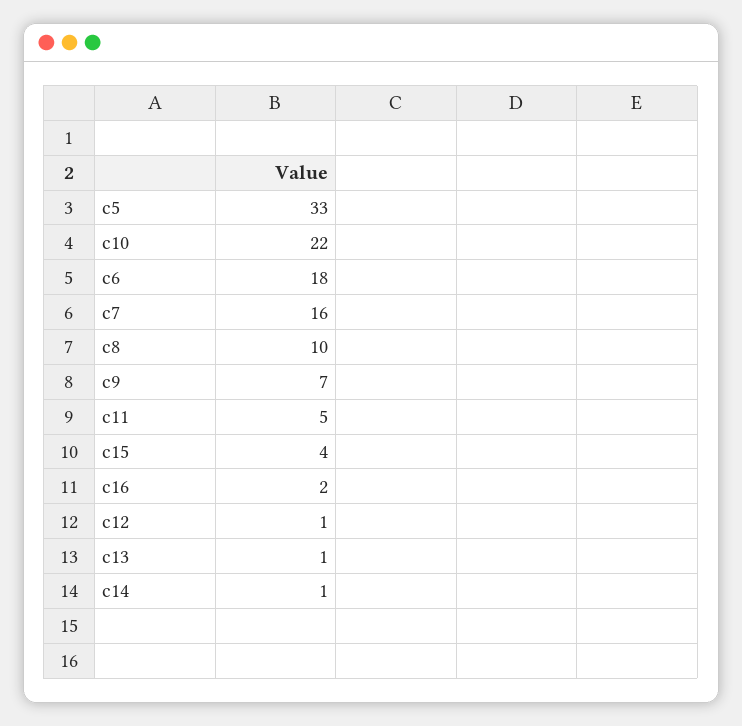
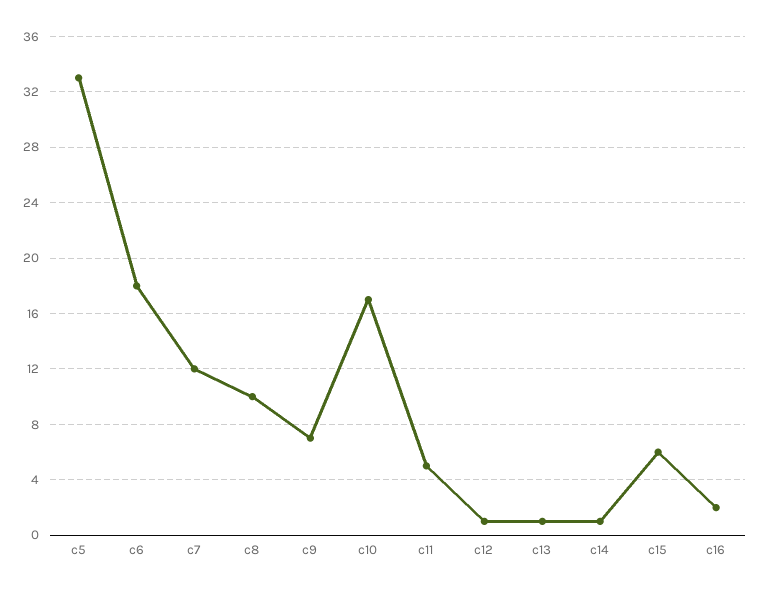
  {
    "c5": 33,
-   "c10": 22,
+   "c10": 17,
    "c6": 18,
-   "c7": 16,
+   "c7": 12,
    "c8": 10,
    "c9": 7,
    "c11": 5,
-   "c15": 4,
+   "c15": 6,
    "c16": 2,
    "c12": 1,
    "c13": 1,
    "c14": 1
  }

